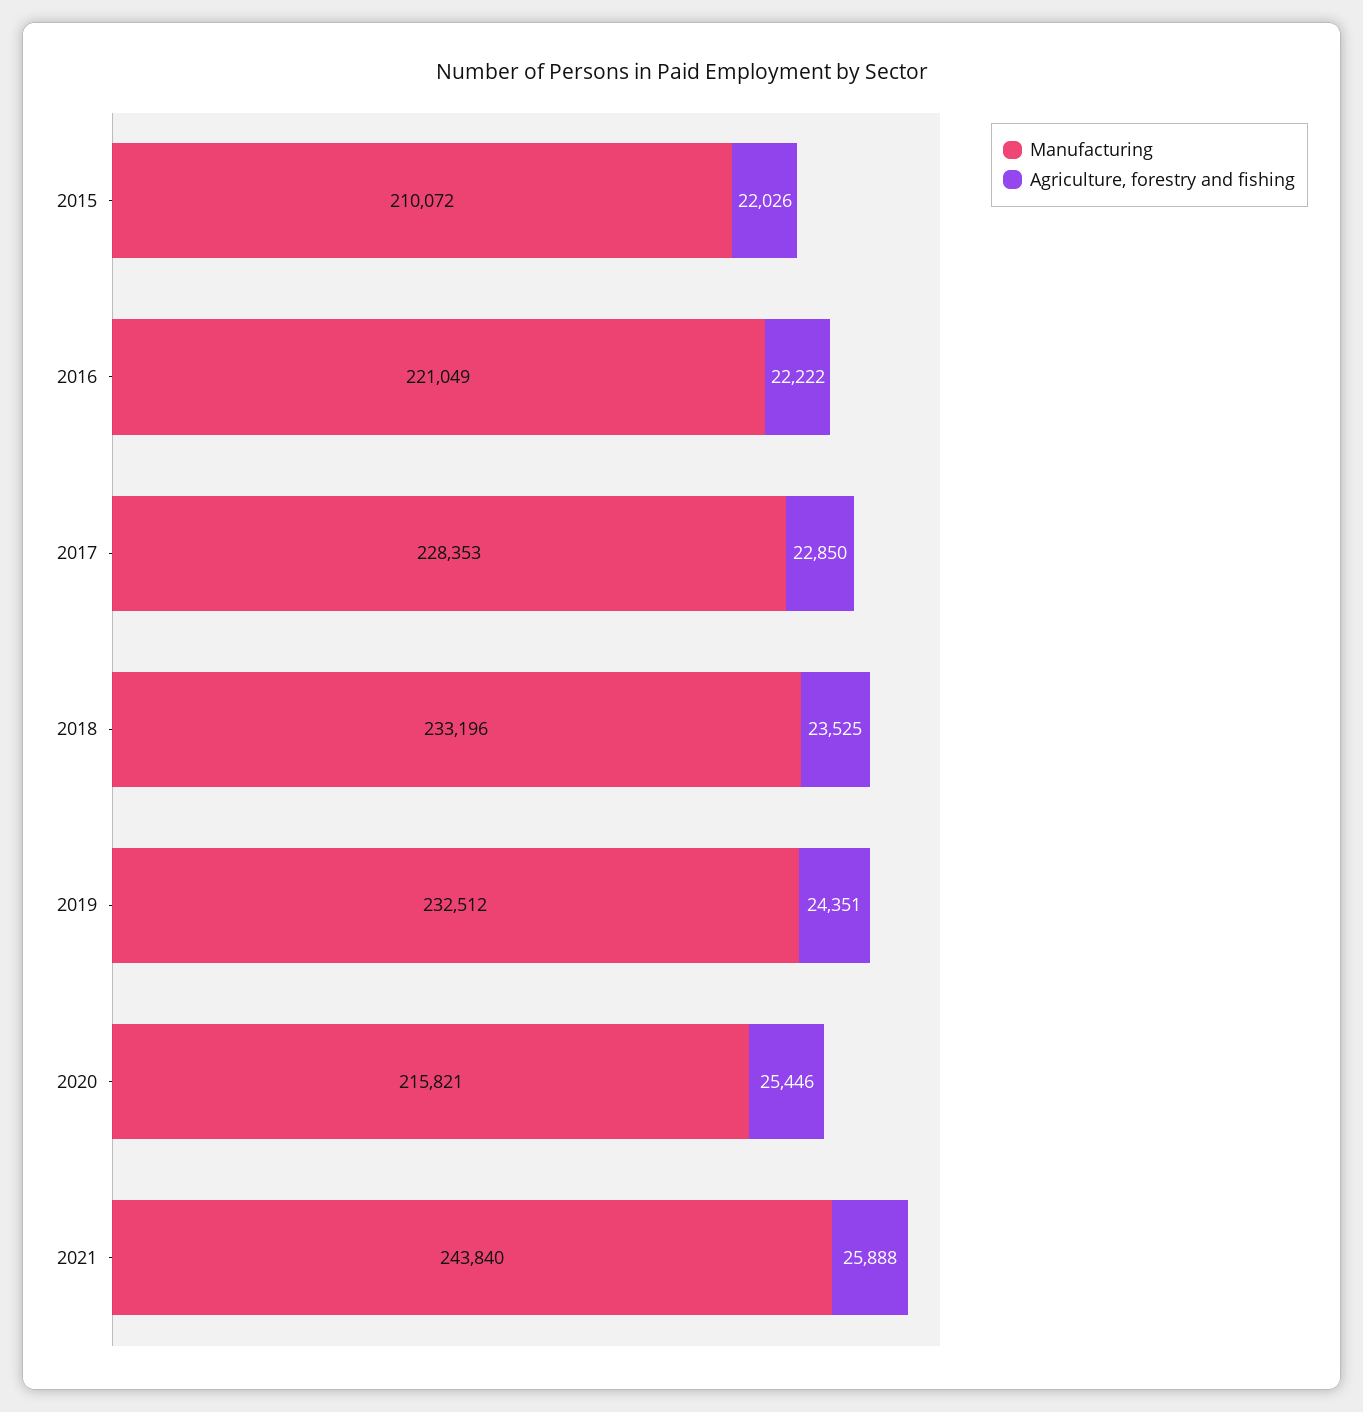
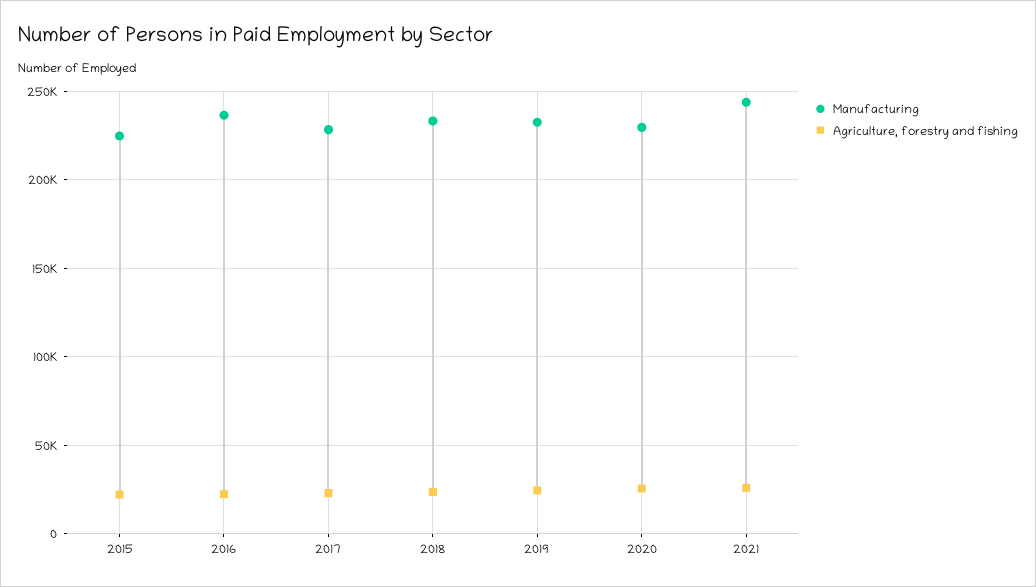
  {
    "Manufacturing": {
-     "2015": 210072,
+     "2015": 225000,
-     "2016": 221049,
+     "2016": 235000,
      "2017": 228353,
      "2018": 233196,
      "2019": 232512,
-     "2020": 215821,
+     "2020": 230000,
      "2021": 243840
    },
    "Agriculture, forestry and fishing": {
      "2015": 22026,
      "2016": 22222,
      "2017": 22850,
      "2018": 23525,
      "2019": 24351,
      "2020": 25446,
      "2021": 25888
    }
  }

